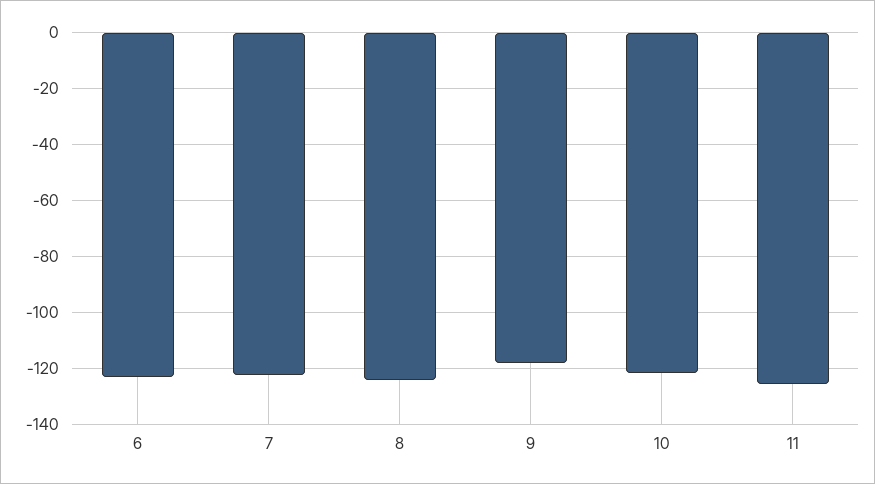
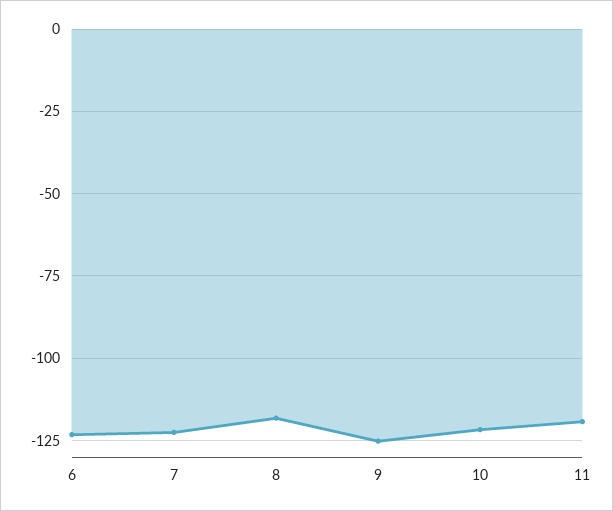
  {
    "6": -122.5,
    "7": -122.5,
-   "8": -125,
+   "8": -117.5,
-   "9": -117.5,
+   "9": -125,
    "10": -122.5,
-   "11": -125
+   "11": -120
  }

